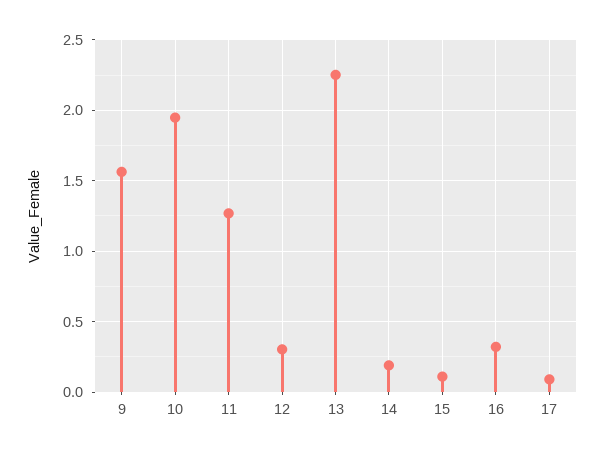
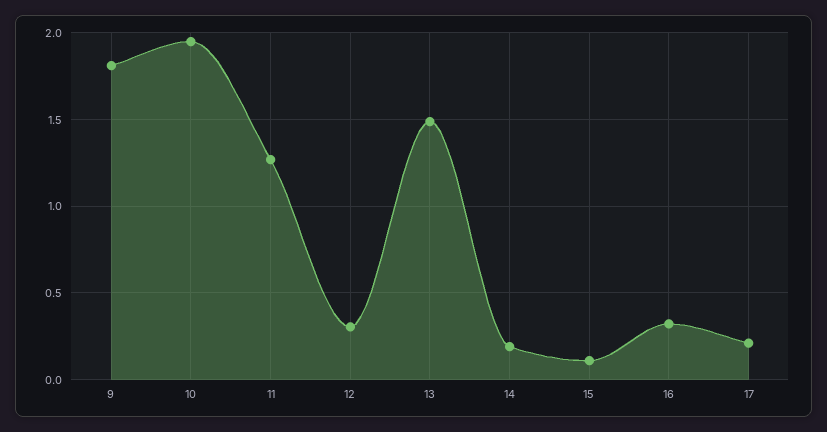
  {
-   "9": 1.55,
+   "9": 1.8,
    "10": 1.95,
    "11": 1.25,
    "12": 0.3,
-   "13": 2.25,
+   "13": 1.5,
    "14": 0.2,
    "15": 0.1,
    "16": 0.3,
-   "17": 0.1
+   "17": 0.2
  }

